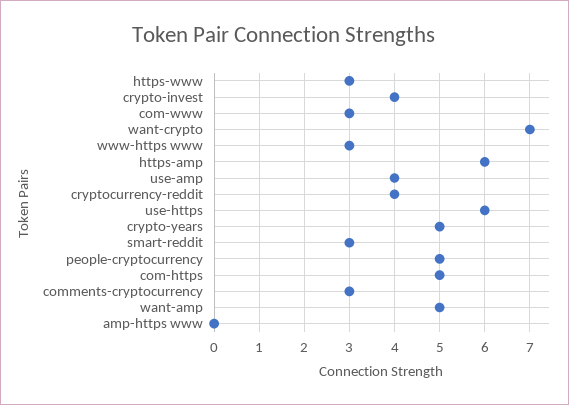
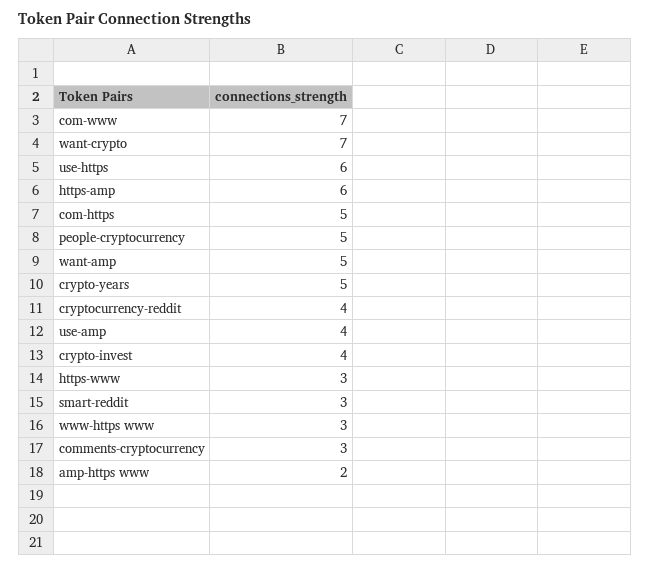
  {
    "https-www": 3,
    "crypto-invest": 4,
-   "com-www": 3,
+   "com-www": 7,
    "want-crypto": 7,
    "www-https www": 3,
    "https-amp": 6,
    "use-amp": 4,
    "cryptocurrency-reddit": 4,
    "use-https": 6,
    "crypto-years": 5,
    "smart-reddit": 3,
    "people-cryptocurrency": 5,
    "com-https": 5,
    "comments-cryptocurrency": 3,
    "want-amp": 5,
-   "amp-https www": 0
+   "amp-https www": 2
  }

